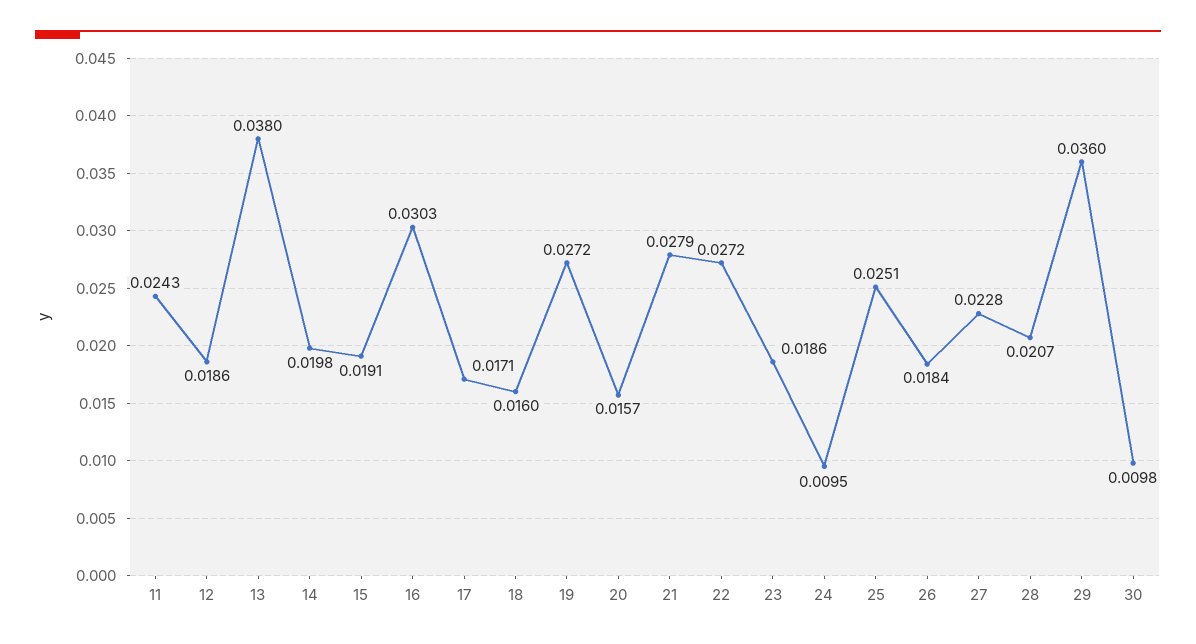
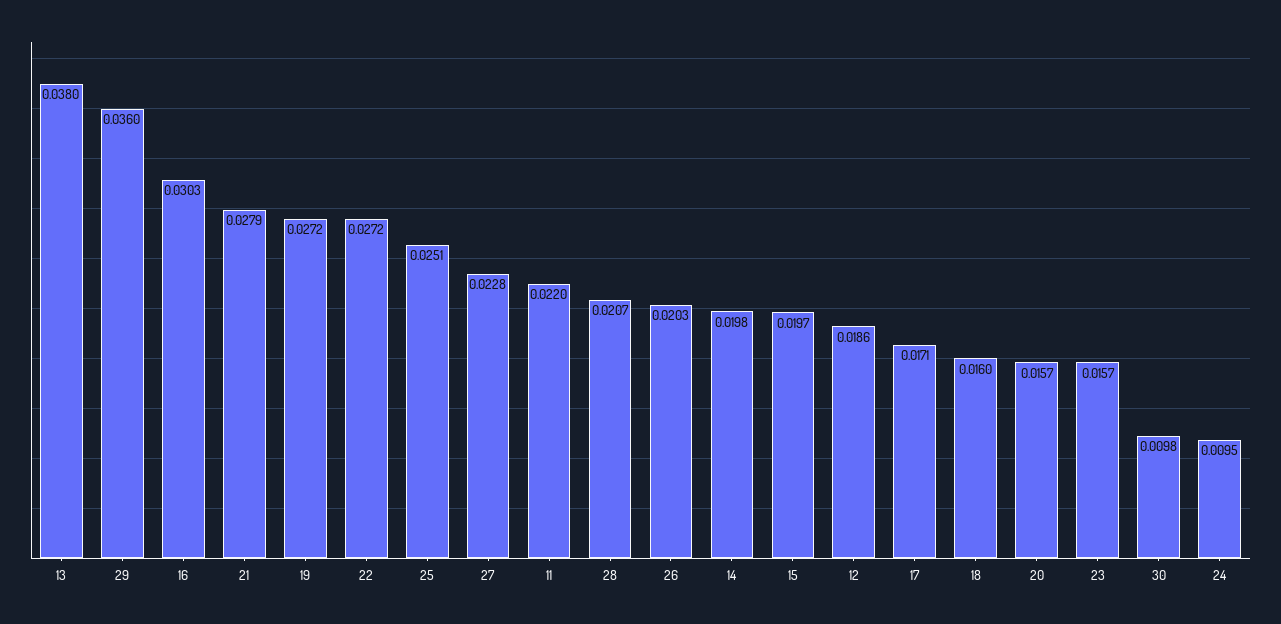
  {
-   "11": 0.0243,
+   "11": 0.022,
    "12": 0.0186,
    "13": 0.038,
    "14": 0.0198,
-   "15": 0.0191,
+   "15": 0.0197,
    "16": 0.0303,
    "17": 0.0171,
    "18": 0.016,
    "19": 0.0272,
    "20": 0.0157,
    "21": 0.0279,
    "22": 0.0272,
-   "23": 0.0186,
+   "23": 0.0157,
    "24": 0.0095,
    "25": 0.0251,
-   "26": 0.0184,
+   "26": 0.0203,
    "27": 0.0228,
    "28": 0.0207,
    "29": 0.036,
    "30": 0.0098
  }

